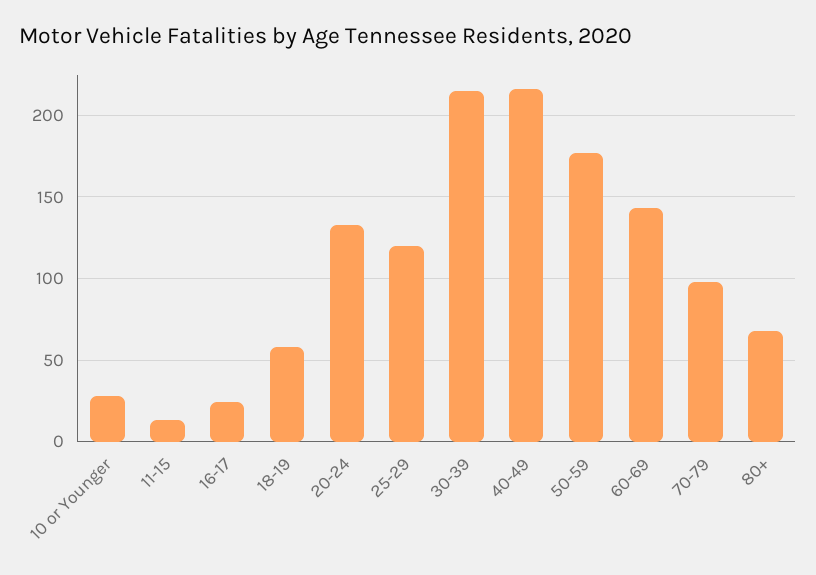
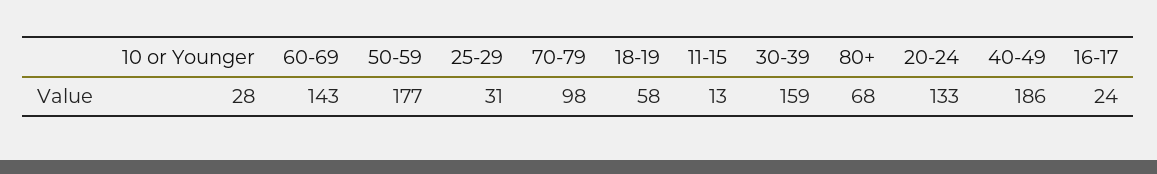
  {
    "10 or Younger": 28,
    "11-15": 13,
    "16-17": 24,
    "18-19": 58,
    "20-24": 133,
-   "25-29": 120,
+   "25-29": 31,
-   "30-39": 215,
+   "30-39": 159,
-   "40-49": 215,
+   "40-49": 186,
    "50-59": 177,
    "60-69": 143,
    "70-79": 98,
    "80+": 68
  }

